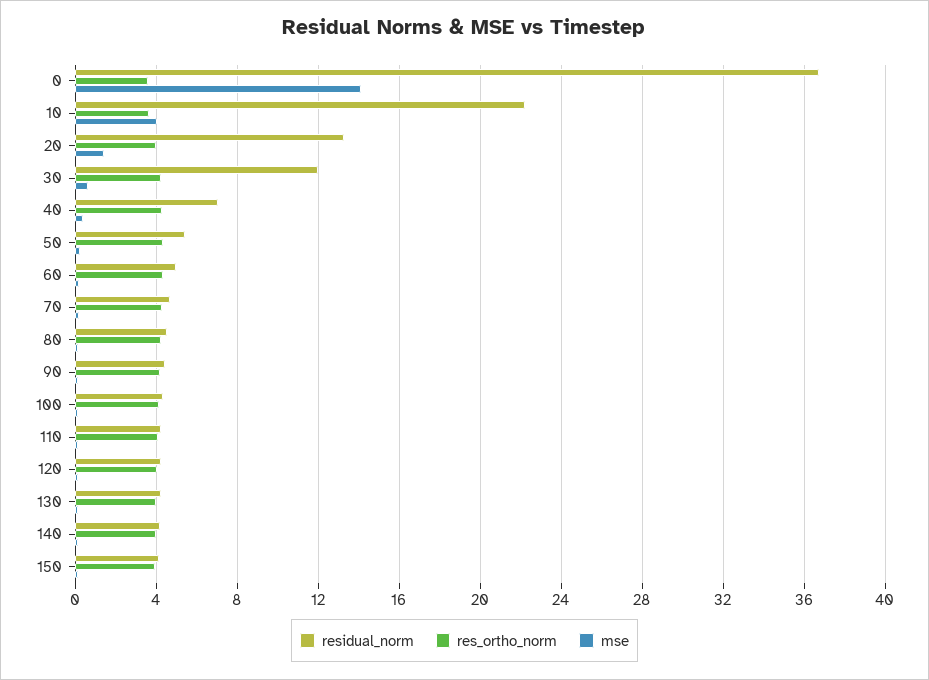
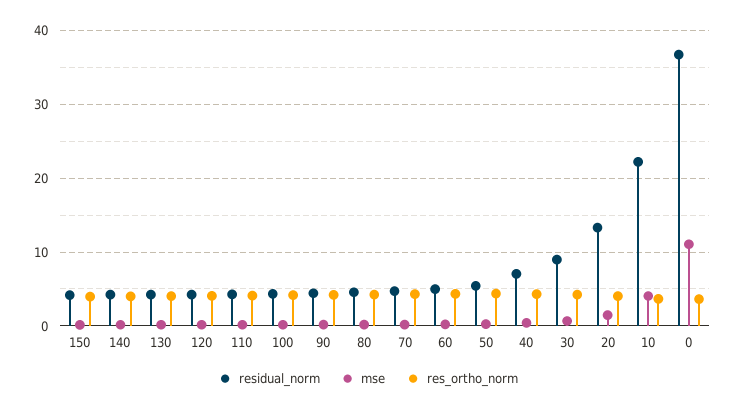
  {
    "residual_norm": {
      "0": 36.5,
      "10": 22,
      "20": 13.5,
-     "30": 12,
+     "30": 9,
      "40": 7,
      "50": 5.5,
      "60": 5,
      "70": 4.5,
      "80": 4.5,
      "90": 4.5,
      "100": 4.5,
      "110": 4.5,
      "120": 4,
      "130": 4,
      "140": 4,
      "150": 4
    },
    "res_ortho_norm": {
      "0": 3.5,
      "10": 3.5,
      "20": 4,
      "30": 4,
      "40": 4.5,
      "50": 4.5,
      "60": 4.5,
      "70": 4.5,
      "80": 4,
      "90": 4,
      "100": 4,
      "110": 4,
      "120": 4,
      "130": 4,
      "140": 4,
      "150": 4
    },
    "mse": {
-     "0": 14,
+     "0": 11,
      "10": 4,
      "20": 1.5,
      "30": 0.5,
      "40": 0.5,
      "50": 0,
      "60": 0,
      "70": 0,
      "80": 0,
      "90": 0,
      "100": 0,
      "110": 0,
      "120": 0,
      "130": 0,
      "140": 0,
      "150": 0
    }
  }

